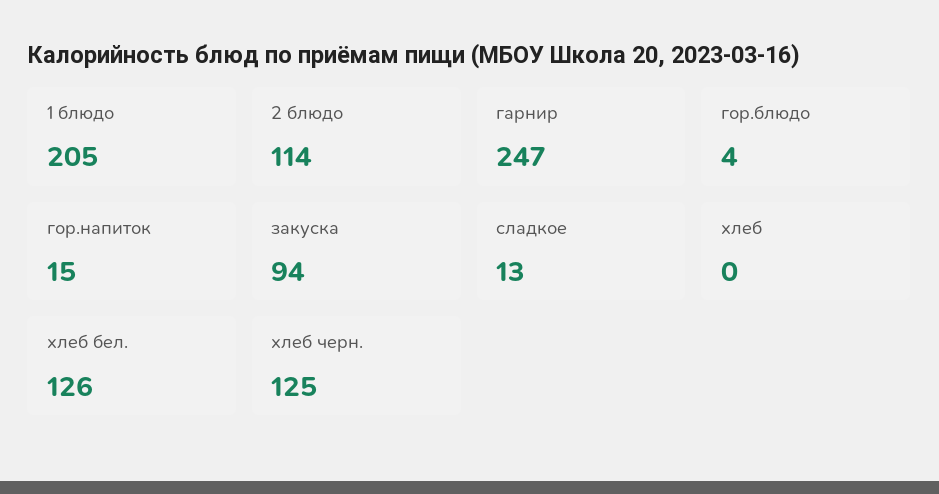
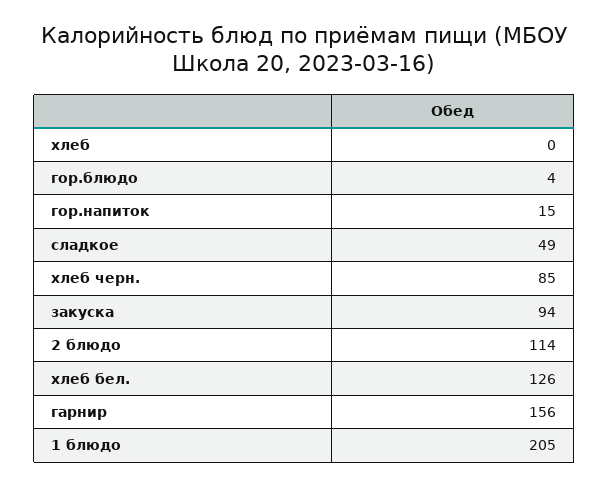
  {
    "1 блюдо": 205,
    "2 блюдо": 114,
-   "гарнир": 247,
+   "гарнир": 156,
    "гор.блюдо": 4,
    "гор.напиток": 15,
    "закуска": 94,
-   "сладкое": 13,
+   "сладкое": 49,
    "хлеб": 0,
    "хлеб бел.": 126,
-   "хлеб черн.": 125
+   "хлеб черн.": 85
  }

